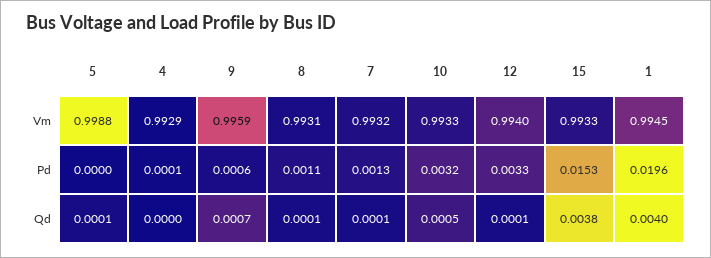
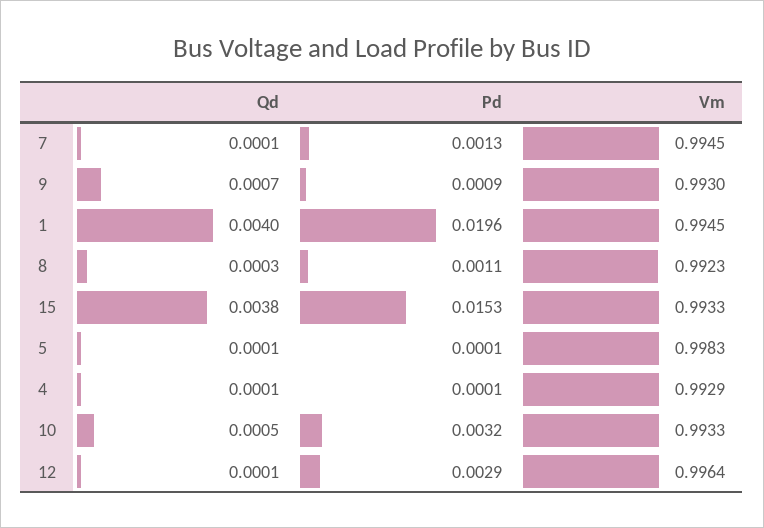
  {
    "5": {
-     "Vm": 0.9988,
+     "Vm": 0.9983,
-     "Pd": 0,
+     "Pd": 0.0001,
      "Qd": 0.0001
    },
    "4": {
      "Vm": 0.9929,
      "Pd": 0.0001,
-     "Qd": 0
+     "Qd": 0.0001
    },
    "9": {
-     "Vm": 0.9959,
+     "Vm": 0.993,
-     "Pd": 0.0006,
+     "Pd": 0.0009,
      "Qd": 0.0007
    },
    "8": {
-     "Vm": 0.9931,
+     "Vm": 0.9923,
      "Pd": 0.0011,
-     "Qd": 0.0001
+     "Qd": 0.0003
    },
    "7": {
-     "Vm": 0.9932,
+     "Vm": 0.9945,
      "Pd": 0.0013,
      "Qd": 0.0001
    },
    "10": {
      "Vm": 0.9933,
      "Pd": 0.0032,
      "Qd": 0.0005
    },
    "12": {
-     "Vm": 0.994,
+     "Vm": 0.9964,
-     "Pd": 0.0033,
+     "Pd": 0.0029,
      "Qd": 0.0001
    },
    "15": {
      "Vm": 0.9933,
      "Pd": 0.0153,
      "Qd": 0.0038
    },
    "1": {
      "Vm": 0.9945,
      "Pd": 0.0196,
      "Qd": 0.004
    }
  }

